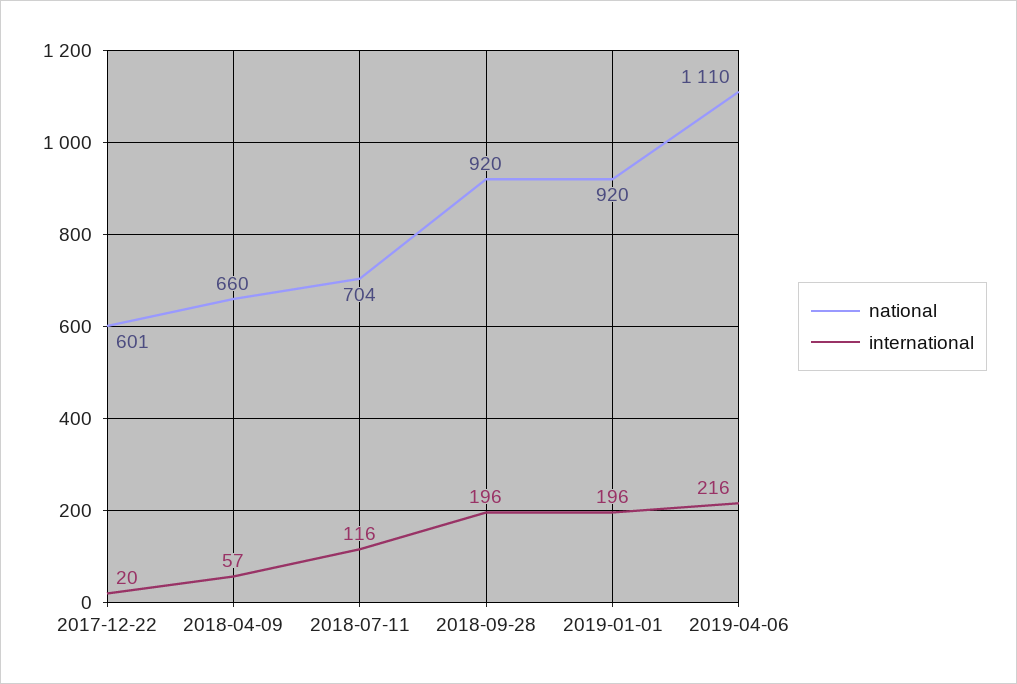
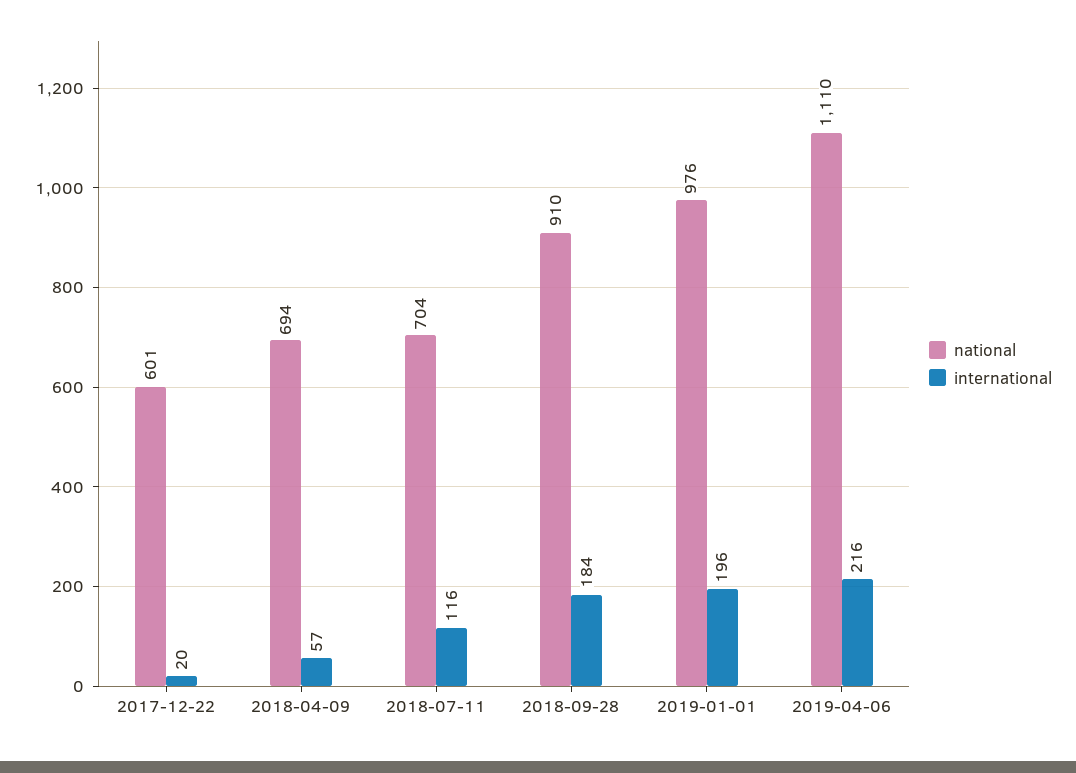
  {
    "national": {
      "2017-12-22": 601,
-     "2018-04-09": 660,
+     "2018-04-09": 694,
      "2018-07-11": 704,
-     "2018-09-28": 920,
+     "2018-09-28": 910,
-     "2019-01-01": 920,
+     "2019-01-01": 976,
      "2019-04-06": 1110
    },
    "international": {
      "2017-12-22": 20,
      "2018-04-09": 57,
      "2018-07-11": 116,
-     "2018-09-28": 196,
+     "2018-09-28": 184,
      "2019-01-01": 196,
      "2019-04-06": 216
    }
  }

